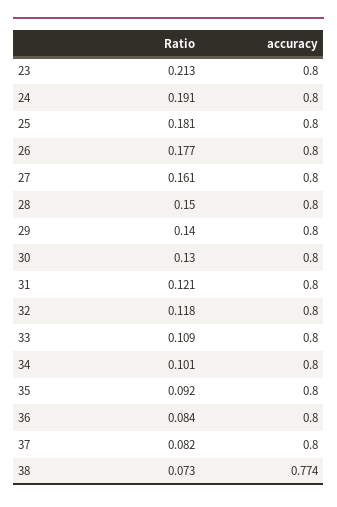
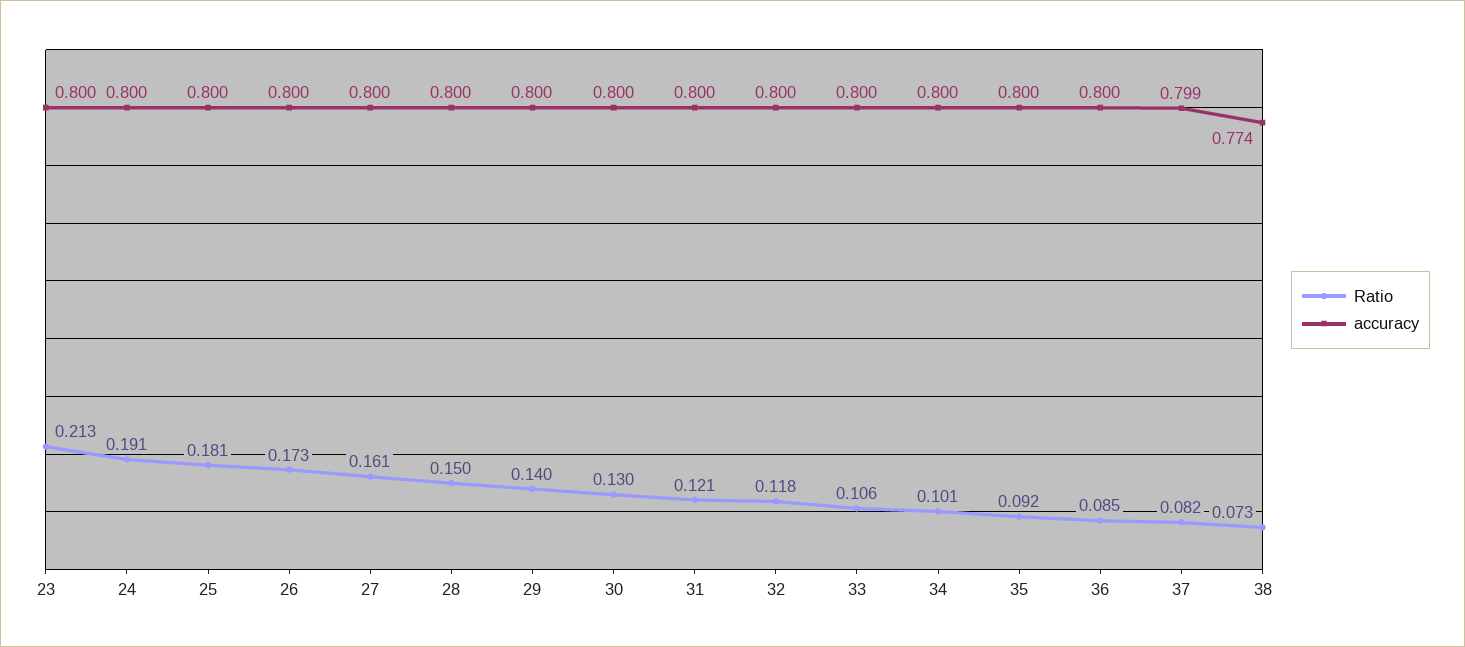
  {
    "Ratio": {
      "23": 0.213,
      "24": 0.191,
      "25": 0.181,
-     "26": 0.177,
+     "26": 0.173,
      "27": 0.161,
      "28": 0.15,
      "29": 0.14,
      "30": 0.13,
      "31": 0.121,
      "32": 0.118,
-     "33": 0.109,
+     "33": 0.106,
      "34": 0.101,
      "35": 0.092,
-     "36": 0.084,
+     "36": 0.085,
      "37": 0.082,
      "38": 0.073
    },
    "accuracy": {
      "23": 0.8,
      "24": 0.8,
      "25": 0.8,
      "26": 0.8,
      "27": 0.8,
      "28": 0.8,
      "29": 0.8,
      "30": 0.8,
      "31": 0.8,
      "32": 0.8,
      "33": 0.8,
      "34": 0.8,
      "35": 0.8,
      "36": 0.8,
-     "37": 0.8,
+     "37": 0.799,
      "38": 0.774
    }
  }

